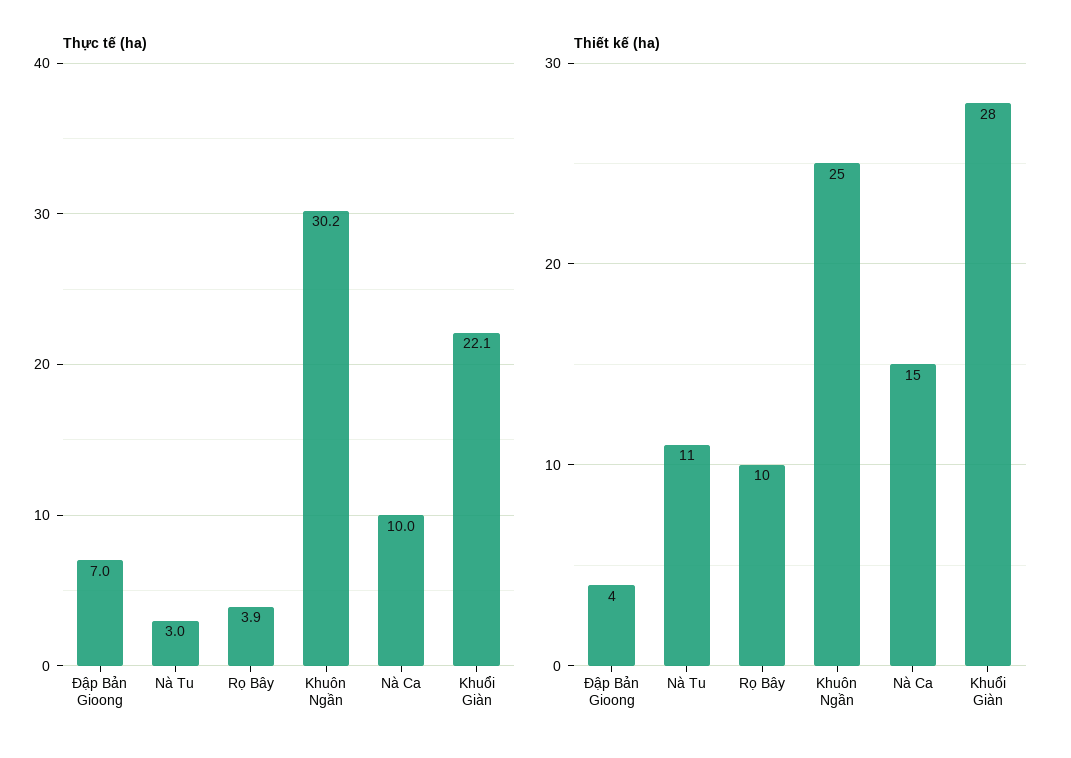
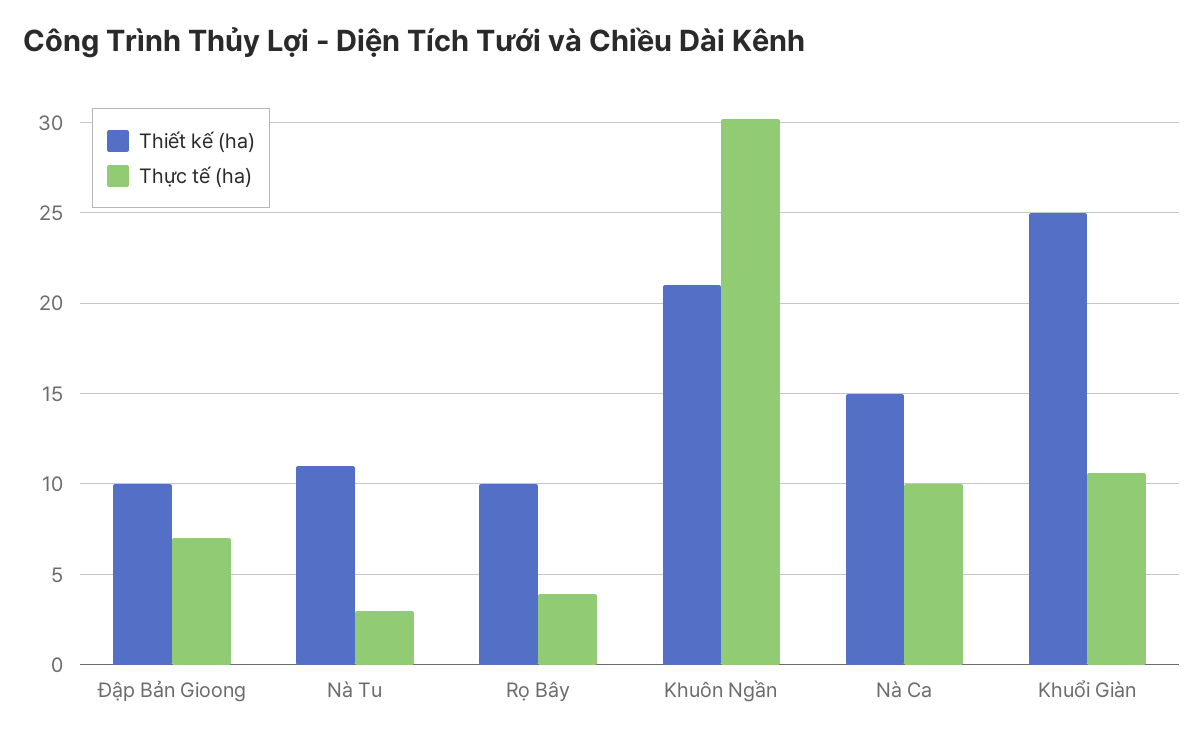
  {
    "Thực tế (ha)": {
      "Đập Bản Gioong": 7,
      "Nà Tu": 3,
      "Rọ Bây": 3.9,
      "Khuôn Ngần": 30.2,
      "Nà Ca": 10,
-     "Khuổi Giàn": 22.1
+     "Khuổi Giàn": 10.5
    },
    "Thiết kế (ha)": {
-     "Đập Bản Gioong": 4,
+     "Đập Bản Gioong": 10,
      "Nà Tu": 11,
      "Rọ Bây": 10,
-     "Khuôn Ngần": 25,
+     "Khuôn Ngần": 21,
      "Nà Ca": 15,
-     "Khuổi Giàn": 28
+     "Khuổi Giàn": 25
    }
  }

